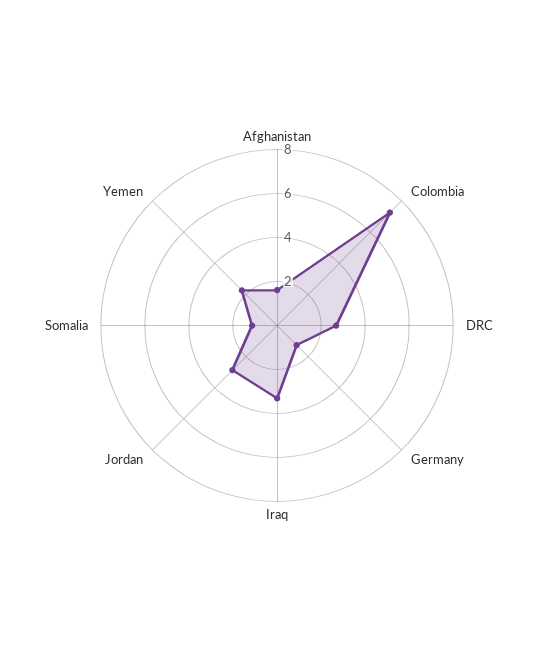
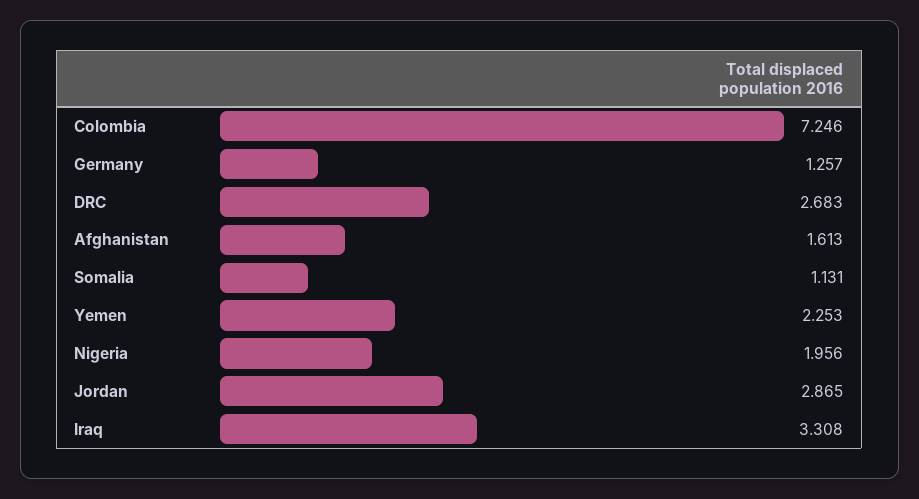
  {
    "Afghanistan": 1.613,
    "Colombia": 7.246,
    "DRC": 2.683,
    "Germany": 1.257,
    "Iraq": 3.308,
    "Jordan": 2.865,
    "Somalia": 1.131,
-   "Yemen": 2.253
+   "Yemen": 2.253,
+   "Nigeria": 1.956
  }

